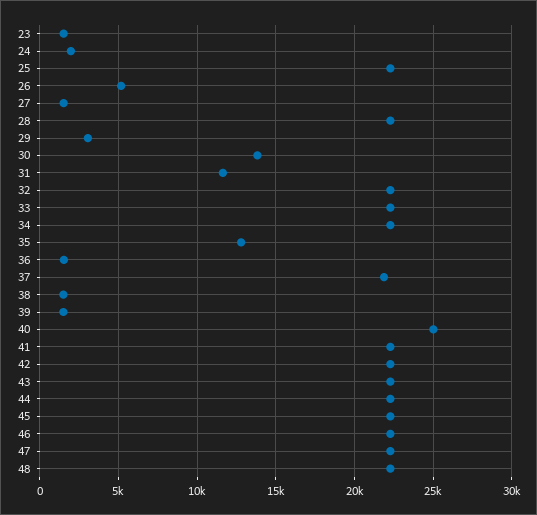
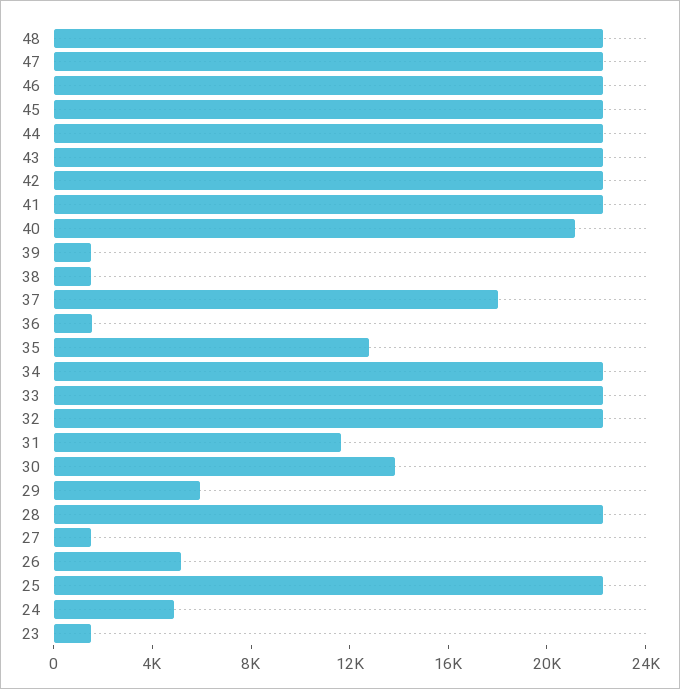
  {
    "23": 1500,
-   "24": 2000,
+   "24": 5000,
    "25": 22500,
    "26": 5000,
    "27": 1500,
    "28": 22500,
-   "29": 3000,
+   "29": 6000,
    "30": 14000,
    "31": 11500,
    "32": 22500,
    "33": 22500,
    "34": 22500,
    "35": 13000,
    "36": 1500,
-   "37": 22000,
+   "37": 18000,
    "38": 1500,
    "39": 1500,
-   "40": 25000,
+   "40": 21000,
    "41": 22500,
    "42": 22500,
    "43": 22500,
    "44": 22500,
    "45": 22500,
    "46": 22500,
    "47": 22500,
    "48": 22500
  }

